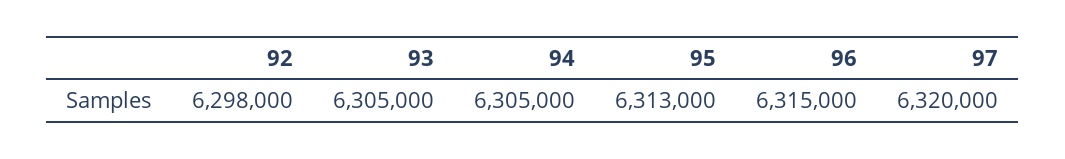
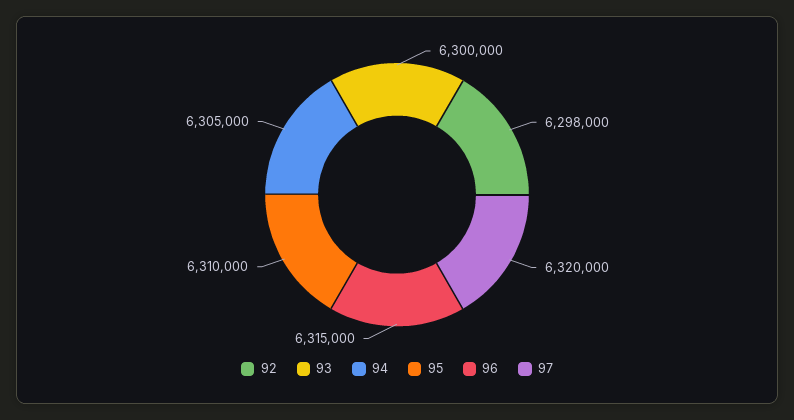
  {
    "92": 6298000,
-   "93": 6305000,
+   "93": 6300000,
    "94": 6305000,
-   "95": 6313000,
+   "95": 6310000,
    "96": 6315000,
    "97": 6320000
  }

